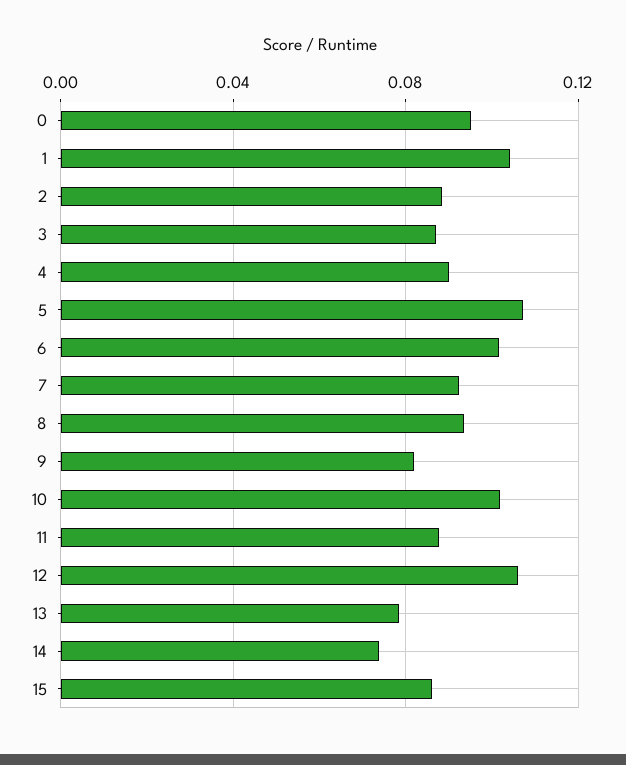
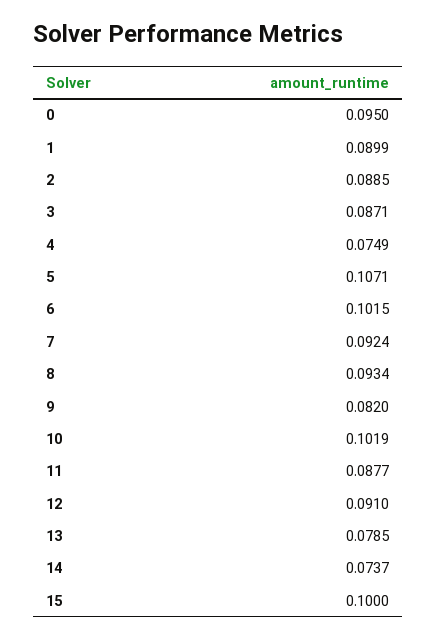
  {
    "0": 0.095,
-   "1": 0.105,
+   "1": 0.0899,
    "2": 0.0885,
    "3": 0.0871,
-   "4": 0.09,
+   "4": 0.0749,
    "5": 0.1071,
    "6": 0.1015,
    "7": 0.0924,
    "8": 0.0934,
    "9": 0.082,
    "10": 0.1019,
    "11": 0.0877,
-   "12": 0.105,
+   "12": 0.091,
    "13": 0.0785,
    "14": 0.0737,
-   "15": 0.085
+   "15": 0.1
  }

